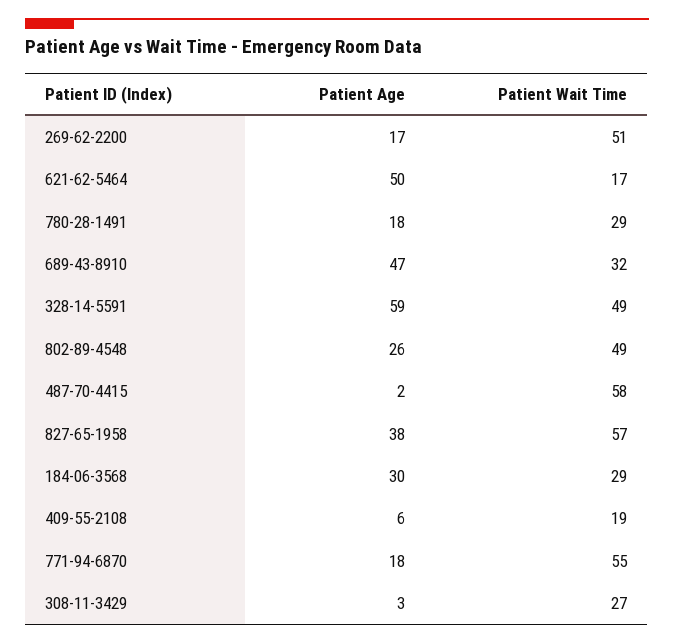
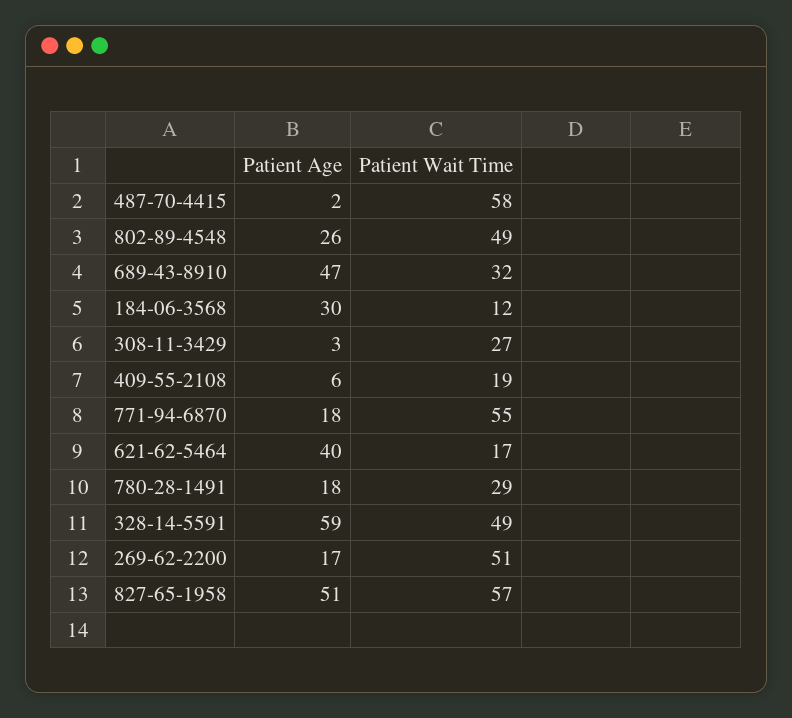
  {
    "Patient Age": {
      "269-62-2200": 17,
-     "621-62-5464": 50,
+     "621-62-5464": 40,
      "780-28-1491": 18,
      "689-43-8910": 47,
      "328-14-5591": 59,
      "802-89-4548": 26,
      "487-70-4415": 2,
-     "827-65-1958": 38,
+     "827-65-1958": 51,
      "184-06-3568": 30,
      "409-55-2108": 6,
      "771-94-6870": 18,
      "308-11-3429": 3
    },
    "Patient Wait Time": {
      "269-62-2200": 51,
      "621-62-5464": 17,
      "780-28-1491": 29,
      "689-43-8910": 32,
      "328-14-5591": 49,
      "802-89-4548": 49,
      "487-70-4415": 58,
      "827-65-1958": 57,
-     "184-06-3568": 29,
+     "184-06-3568": 12,
      "409-55-2108": 19,
      "771-94-6870": 55,
      "308-11-3429": 27
    }
  }

